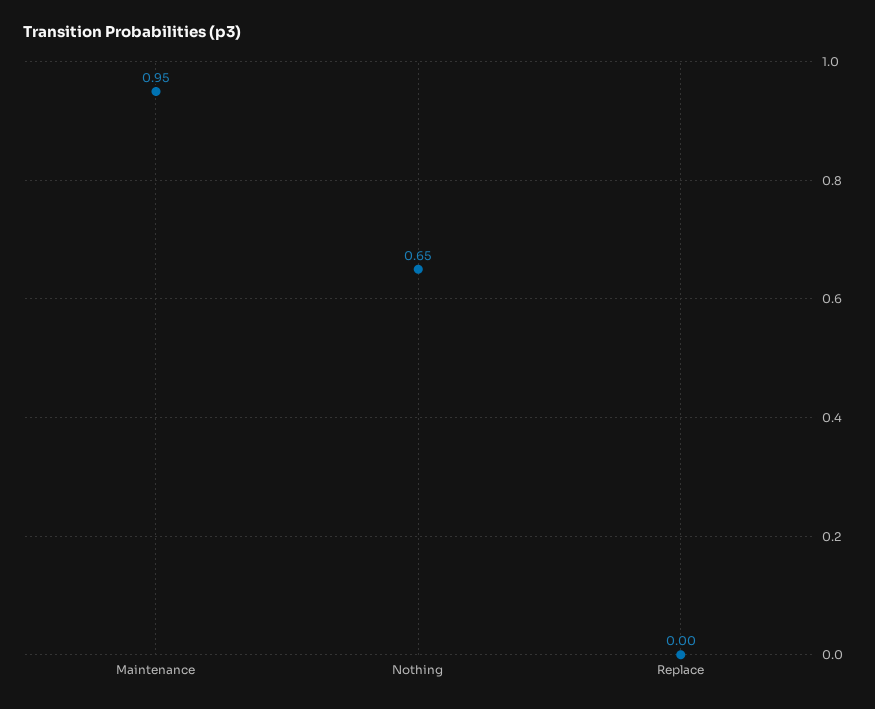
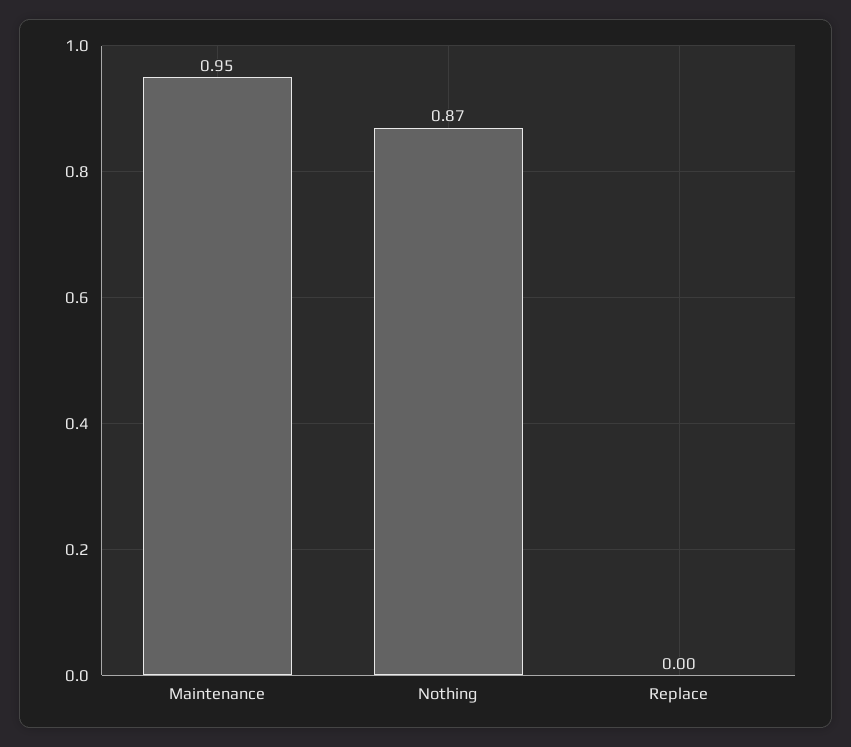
  {
    "Maintenance": 0.95,
-   "Nothing": 0.65,
+   "Nothing": 0.87,
    "Replace": 0
  }

